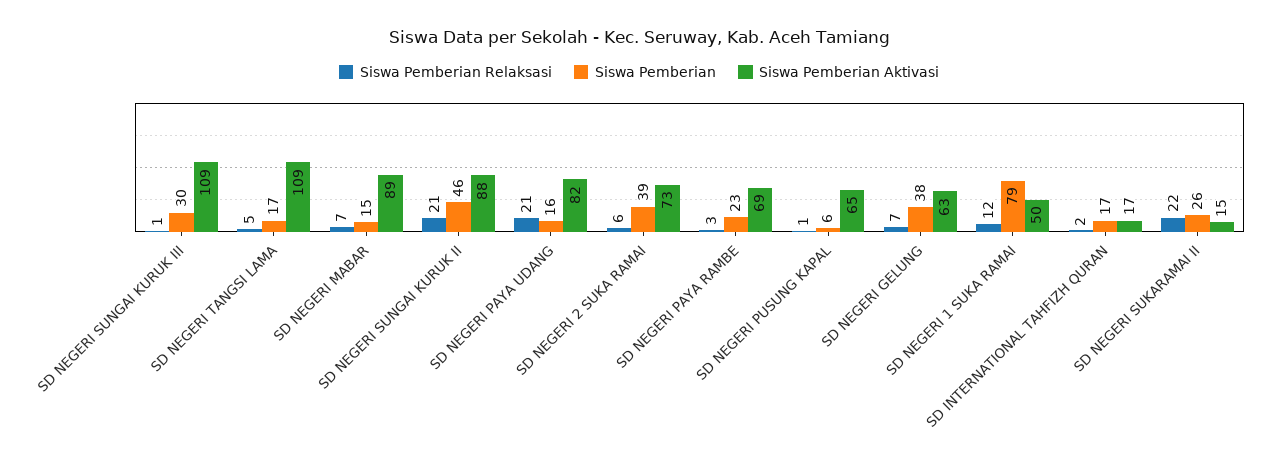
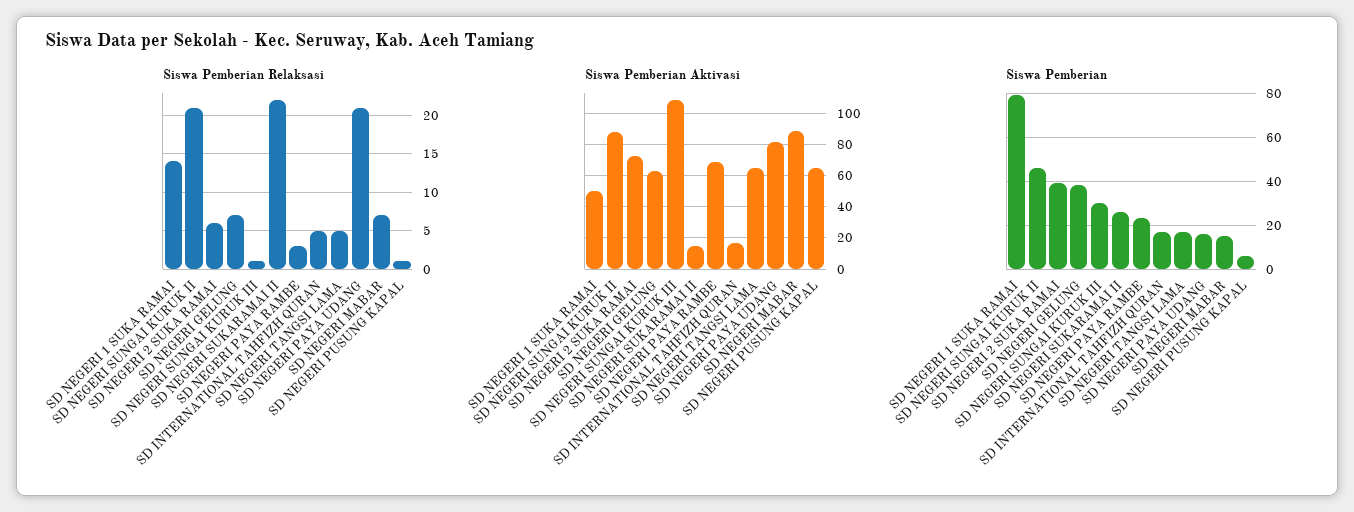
  {
    "Siswa Pemberian Relaksasi": {
      "SD NEGERI SUNGAI KURUK III": 1,
      "SD NEGERI TANGSI LAMA": 5,
      "SD NEGERI MABAR": 7,
      "SD NEGERI SUNGAI KURUK II": 21,
      "SD NEGERI PAYA UDANG": 21,
      "SD NEGERI 2 SUKA RAMAI": 6,
      "SD NEGERI PAYA RAMBE": 3,
      "SD NEGERI PUSUNG KAPAL": 1,
      "SD NEGERI GELUNG": 7,
-     "SD NEGERI 1 SUKA RAMAI": 12,
+     "SD NEGERI 1 SUKA RAMAI": 14,
-     "SD INTERNATIONAL TAHFIZH QURAN": 2,
+     "SD INTERNATIONAL TAHFIZH QURAN": 5,
      "SD NEGERI SUKARAMAI II": 22
    },
    "Siswa Pemberian": {
      "SD NEGERI SUNGAI KURUK III": 30,
      "SD NEGERI TANGSI LAMA": 17,
      "SD NEGERI MABAR": 15,
      "SD NEGERI SUNGAI KURUK II": 46,
      "SD NEGERI PAYA UDANG": 16,
      "SD NEGERI 2 SUKA RAMAI": 39,
      "SD NEGERI PAYA RAMBE": 23,
      "SD NEGERI PUSUNG KAPAL": 6,
      "SD NEGERI GELUNG": 38,
      "SD NEGERI 1 SUKA RAMAI": 79,
      "SD INTERNATIONAL TAHFIZH QURAN": 17,
      "SD NEGERI SUKARAMAI II": 26
    },
    "Siswa Pemberian Aktivasi": {
      "SD NEGERI SUNGAI KURUK III": 109,
-     "SD NEGERI TANGSI LAMA": 109,
+     "SD NEGERI TANGSI LAMA": 65,
      "SD NEGERI MABAR": 89,
      "SD NEGERI SUNGAI KURUK II": 88,
      "SD NEGERI PAYA UDANG": 82,
      "SD NEGERI 2 SUKA RAMAI": 73,
      "SD NEGERI PAYA RAMBE": 69,
      "SD NEGERI PUSUNG KAPAL": 65,
      "SD NEGERI GELUNG": 63,
      "SD NEGERI 1 SUKA RAMAI": 50,
      "SD INTERNATIONAL TAHFIZH QURAN": 17,
      "SD NEGERI SUKARAMAI II": 15
    }
  }

